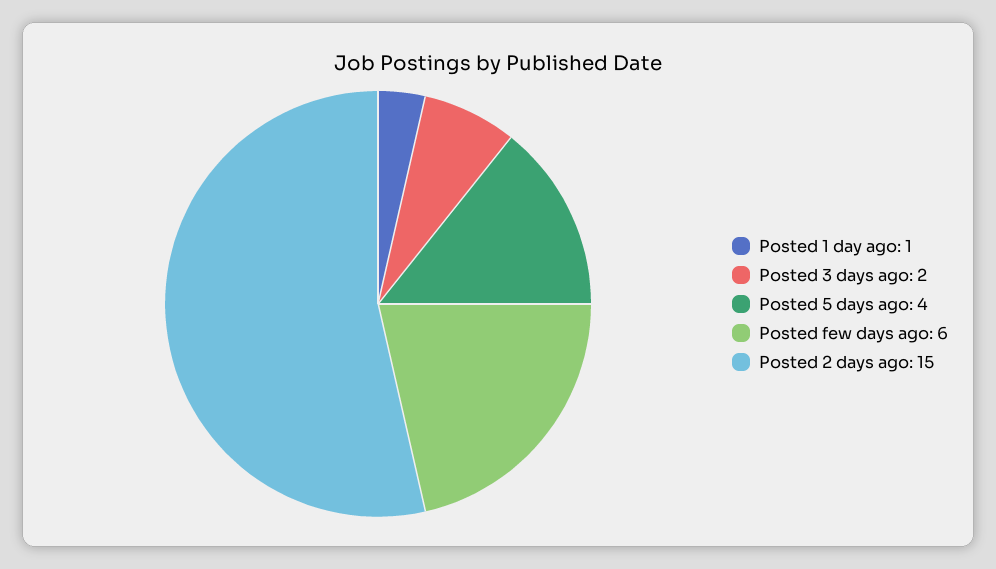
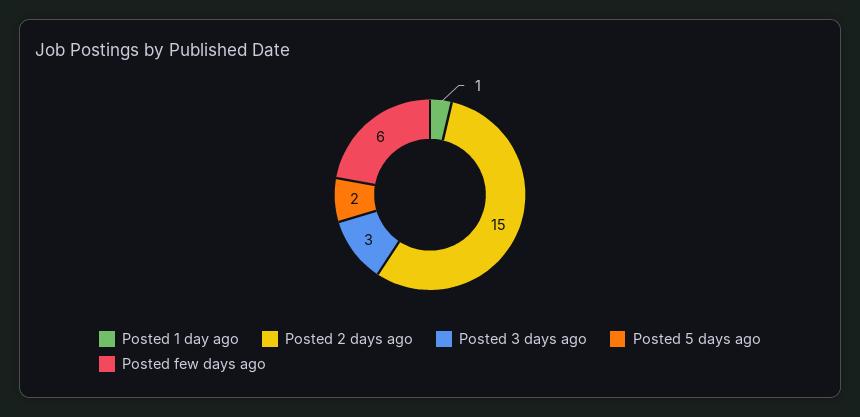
  {
    "Posted 1 day ago": 1,
-   "Posted 3 days ago": 2,
+   "Posted 3 days ago": 3,
-   "Posted 5 days ago": 4,
+   "Posted 5 days ago": 2,
    "Posted few days ago": 6,
    "Posted 2 days ago": 15
  }

